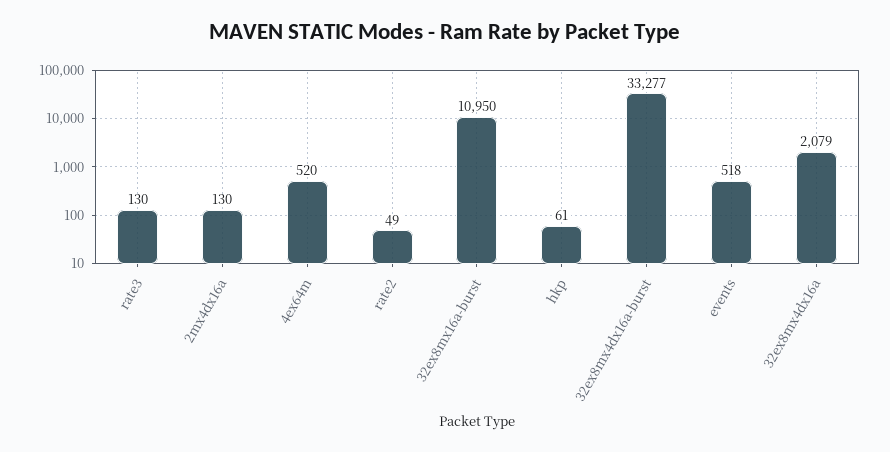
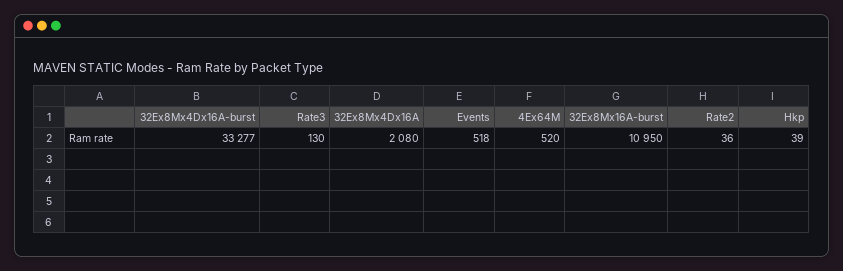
  {
    "rate3": 130,
-   "2mx4dx16a": 130,
    "4ex64m": 520,
-   "rate2": 49,
+   "rate2": 36,
    "32ex8mx16a-burst": 10950,
-   "hkp": 61,
+   "hkp": 39,
    "32ex8mx4dx16a-burst": 33277,
    "events": 518,
-   "32ex8mx4dx16a": 2079
+   "32ex8mx4dx16a": 2080
  }

